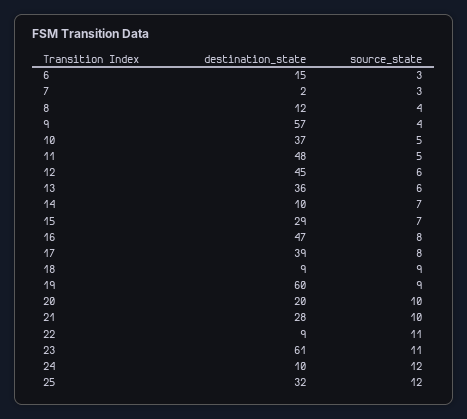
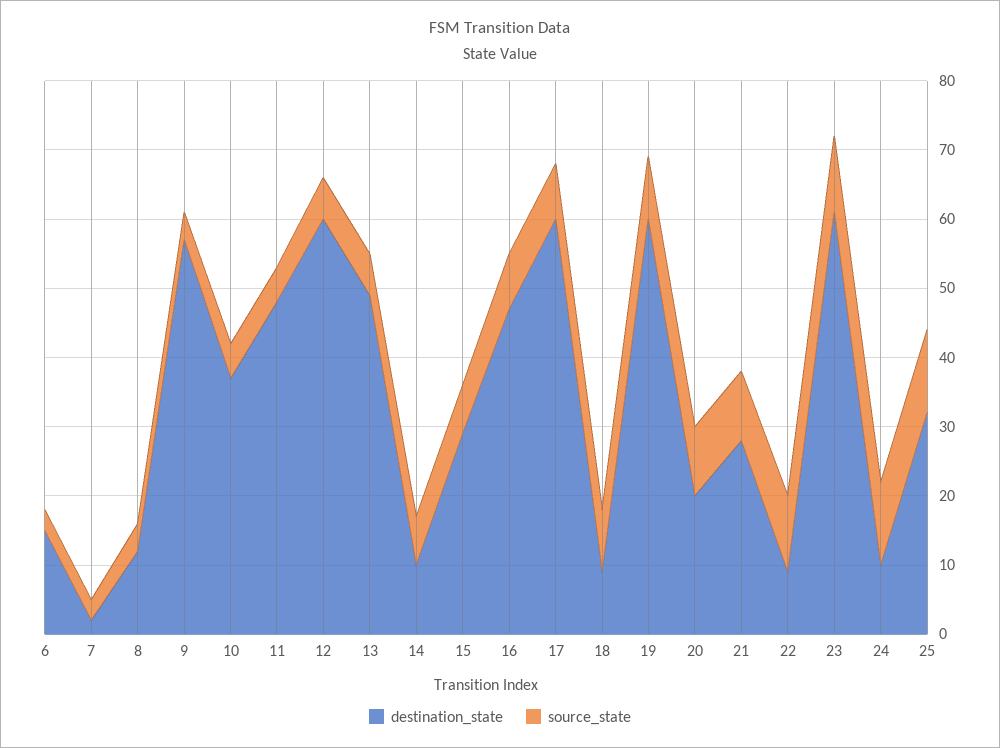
  {
    "destination_state": {
      "6": 15,
      "7": 2,
      "8": 12,
      "9": 57,
      "10": 37,
      "11": 48,
-     "12": 45,
+     "12": 60,
-     "13": 36,
+     "13": 50,
      "14": 10,
      "15": 29,
      "16": 47,
-     "17": 39,
+     "17": 60,
      "18": 9,
      "19": 60,
      "20": 20,
      "21": 28,
      "22": 9,
      "23": 61,
      "24": 10,
      "25": 32
    },
    "source_state": {
      "6": 3,
      "7": 3,
      "8": 4,
      "9": 4,
      "10": 5,
      "11": 5,
      "12": 6,
      "13": 6,
      "14": 7,
      "15": 7,
      "16": 8,
      "17": 8,
      "18": 9,
      "19": 9,
      "20": 10,
      "21": 10,
      "22": 11,
      "23": 11,
      "24": 12,
      "25": 12
    }
  }

